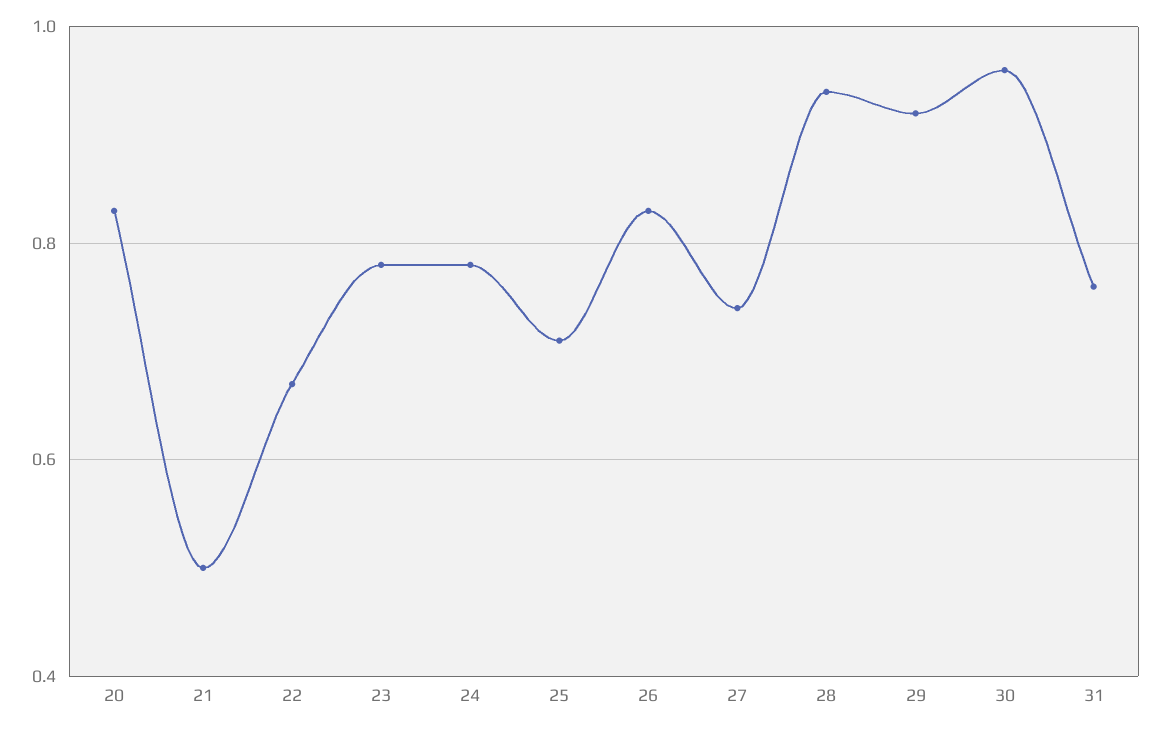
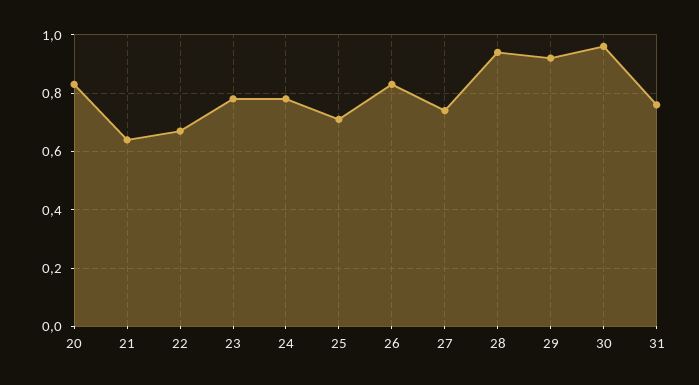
  {
    "20": 0.85,
-   "21": 0.5,
+   "21": 0.65,
    "22": 0.65,
    "23": 0.8,
    "24": 0.8,
    "25": 0.7,
    "26": 0.85,
    "27": 0.75,
    "28": 0.95,
    "29": 0.9,
    "30": 0.95,
    "31": 0.75
  }

